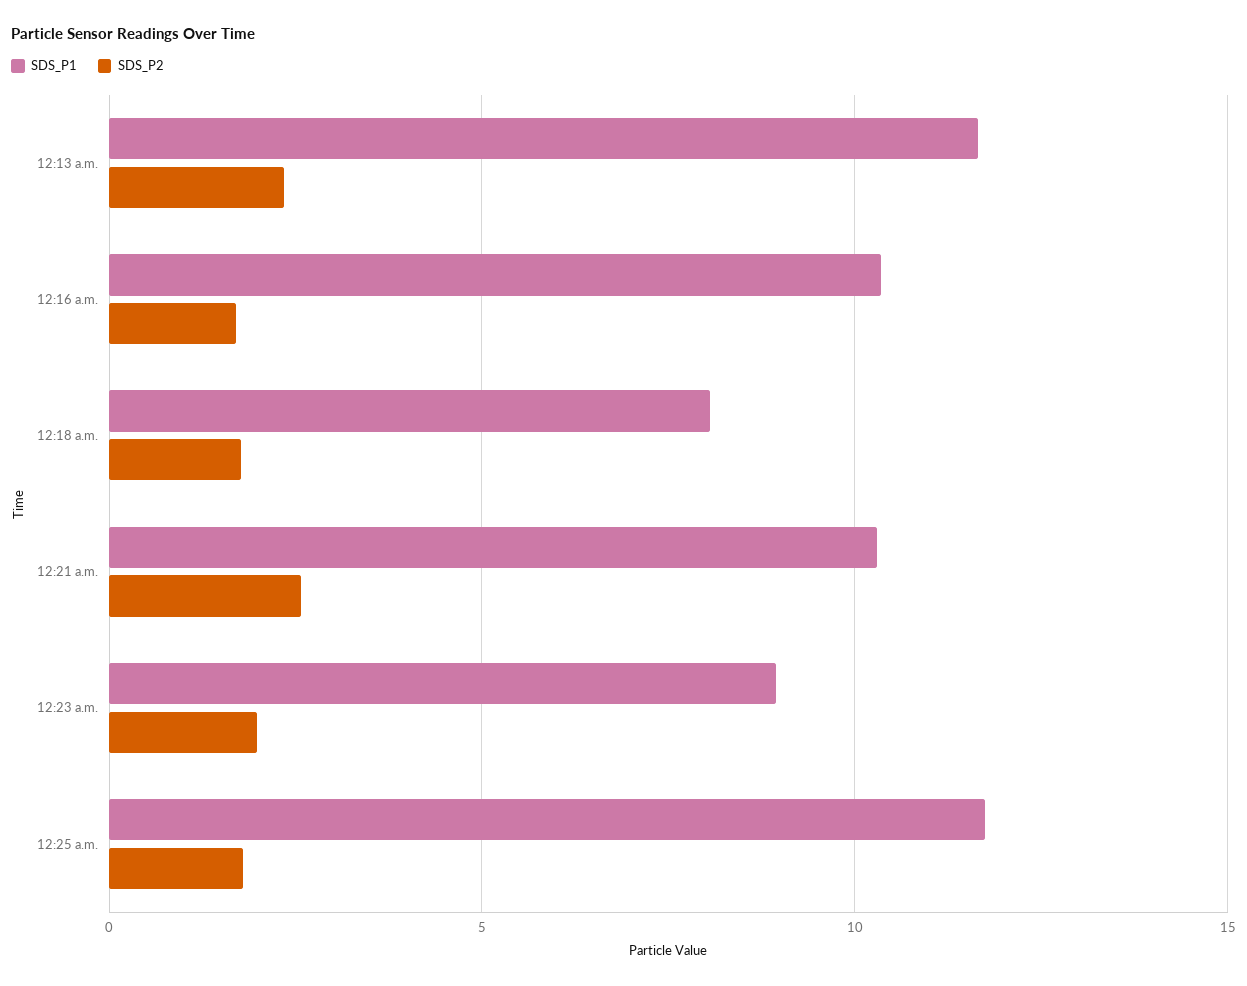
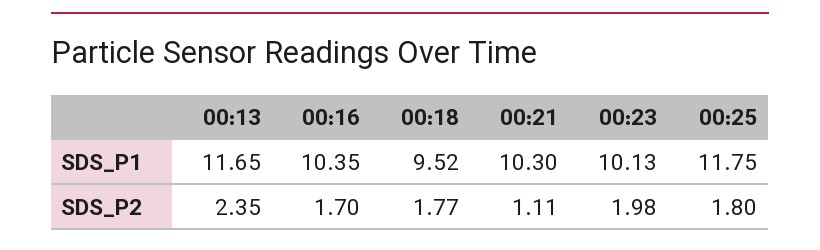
  {
    "SDS_P1": {
      "12:13 a.m.": 11.65,
      "12:16 a.m.": 10.35,
-     "12:18 a.m.": 8,
+     "12:18 a.m.": 9.52,
      "12:21 a.m.": 10.3,
-     "12:23 a.m.": 9,
+     "12:23 a.m.": 10.13,
      "12:25 a.m.": 11.75
    },
    "SDS_P2": {
      "12:13 a.m.": 2.35,
      "12:16 a.m.": 1.7,
      "12:18 a.m.": 1.77,
-     "12:21 a.m.": 2.5,
+     "12:21 a.m.": 1.11,
      "12:23 a.m.": 1.98,
      "12:25 a.m.": 1.8
    }
  }

